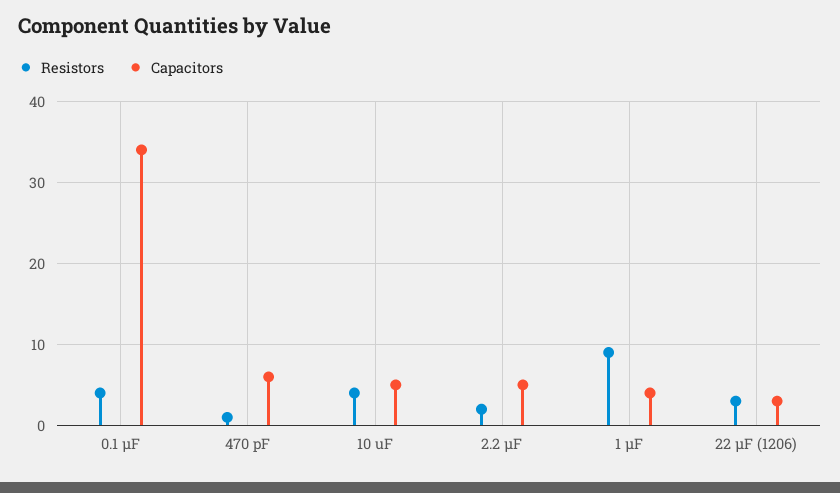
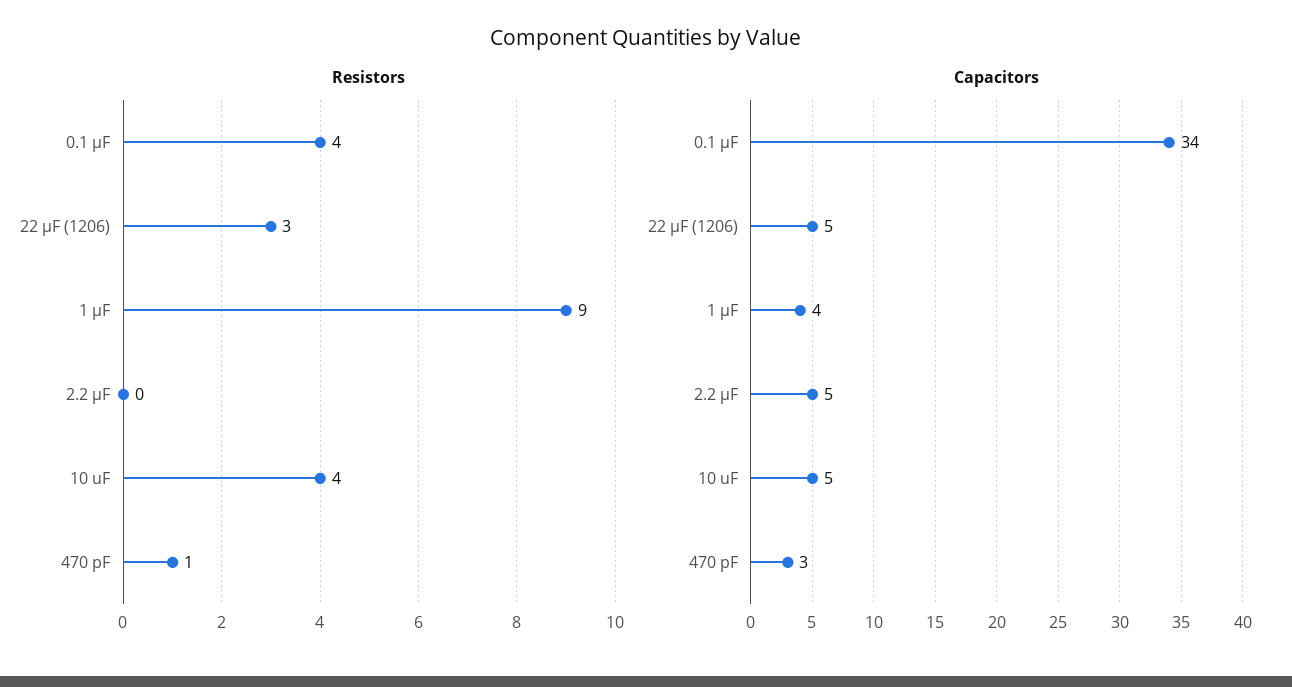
  {
    "Resistors": {
      "0.1 µF": 4,
      "470 pF": 1,
      "10 uF": 4,
-     "2.2 µF": 2,
+     "2.2 µF": 0,
      "1 µF": 9,
      "22 µF (1206)": 3
    },
    "Capacitors": {
      "0.1 µF": 34,
-     "470 pF": 6,
+     "470 pF": 3,
      "10 uF": 5,
      "2.2 µF": 5,
      "1 µF": 4,
-     "22 µF (1206)": 3
+     "22 µF (1206)": 5
    }
  }

